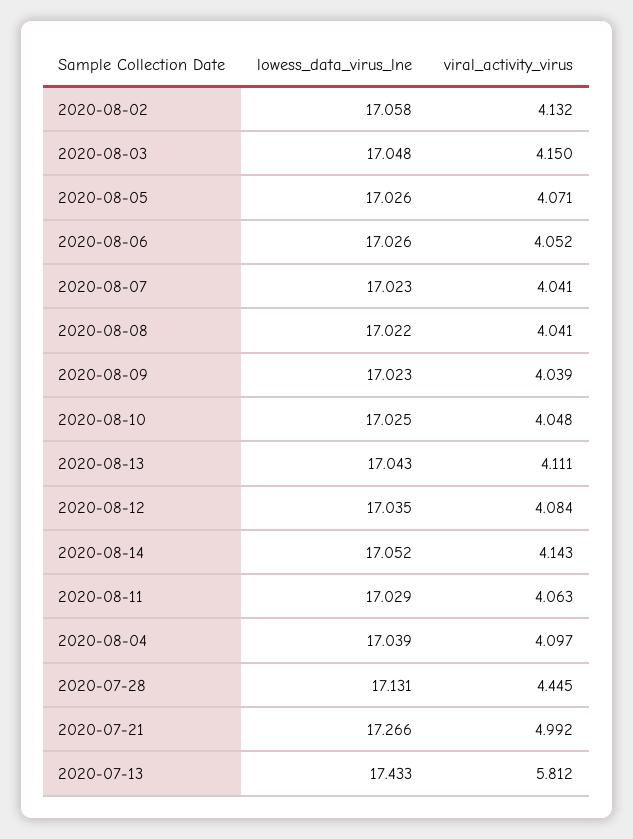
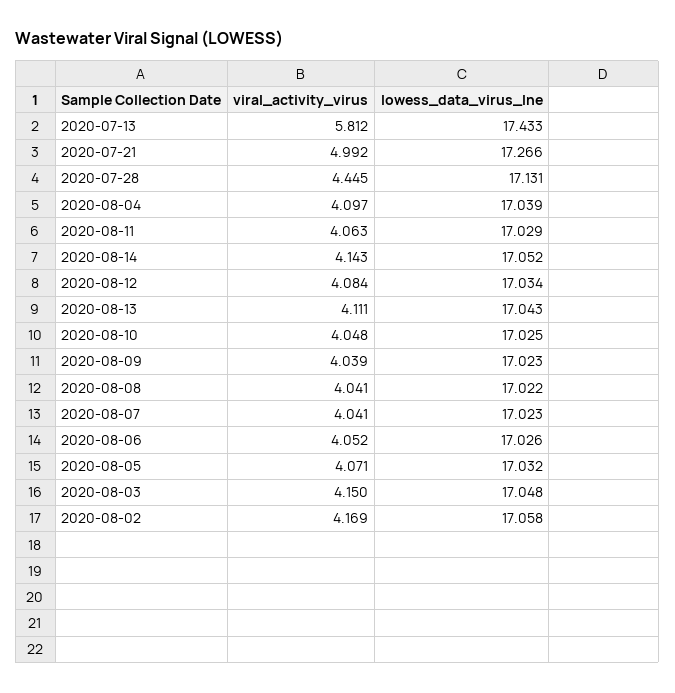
  {
    "lowess_data_virus_lne": {
      "2020-08-02": 17.058,
      "2020-08-03": 17.048,
-     "2020-08-05": 17.026,
+     "2020-08-05": 17.032,
      "2020-08-06": 17.026,
      "2020-08-07": 17.023,
      "2020-08-08": 17.022,
      "2020-08-09": 17.023,
      "2020-08-10": 17.025,
      "2020-08-13": 17.043,
-     "2020-08-12": 17.035,
+     "2020-08-12": 17.034,
      "2020-08-14": 17.052,
      "2020-08-11": 17.029,
      "2020-08-04": 17.039,
      "2020-07-28": 17.131,
      "2020-07-21": 17.266,
      "2020-07-13": 17.433
    },
    "viral_activity_virus": {
-     "2020-08-02": 4.132,
+     "2020-08-02": 4.169,
      "2020-08-03": 4.15,
      "2020-08-05": 4.071,
      "2020-08-06": 4.052,
      "2020-08-07": 4.041,
      "2020-08-08": 4.041,
      "2020-08-09": 4.039,
      "2020-08-10": 4.048,
      "2020-08-13": 4.111,
      "2020-08-12": 4.084,
      "2020-08-14": 4.143,
      "2020-08-11": 4.063,
      "2020-08-04": 4.097,
      "2020-07-28": 4.445,
      "2020-07-21": 4.992,
      "2020-07-13": 5.812
    }
  }

